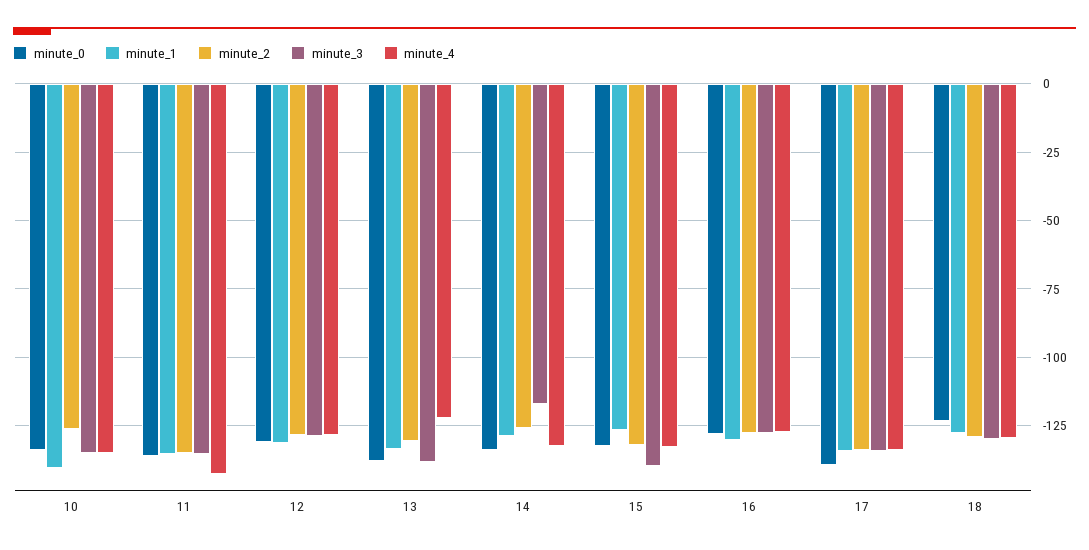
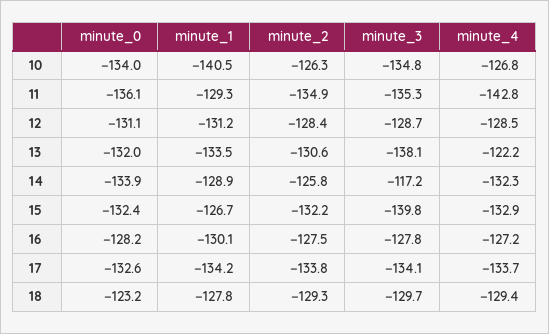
  {
    "minute_0": {
      "10": -134,
      "11": -136.1,
      "12": -131.1,
-     "13": -137.5,
+     "13": -132,
      "14": -133.9,
      "15": -132.4,
      "16": -128.2,
-     "17": -140,
+     "17": -132.6,
      "18": -123.2
    },
    "minute_1": {
      "10": -140.5,
-     "11": -135,
+     "11": -129.3,
      "12": -131.2,
      "13": -133.5,
      "14": -128.9,
      "15": -126.7,
      "16": -130.1,
      "17": -134.2,
      "18": -127.8
    },
    "minute_2": {
      "10": -126.3,
      "11": -134.9,
      "12": -128.4,
      "13": -130.6,
      "14": -125.8,
      "15": -132.2,
      "16": -127.5,
      "17": -133.8,
      "18": -129.3
    },
    "minute_3": {
      "10": -134.8,
      "11": -135.3,
      "12": -128.7,
      "13": -138.1,
      "14": -117.2,
      "15": -139.8,
      "16": -127.8,
      "17": -134.1,
      "18": -129.7
    },
    "minute_4": {
-     "10": -135,
+     "10": -126.8,
      "11": -142.8,
      "12": -128.5,
      "13": -122.2,
      "14": -132.3,
      "15": -132.9,
      "16": -127.2,
      "17": -133.7,
      "18": -129.4
    }
  }

